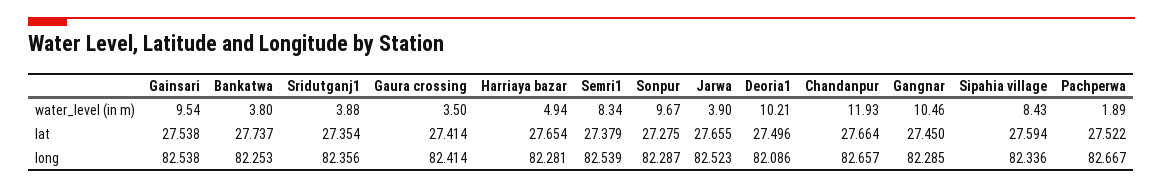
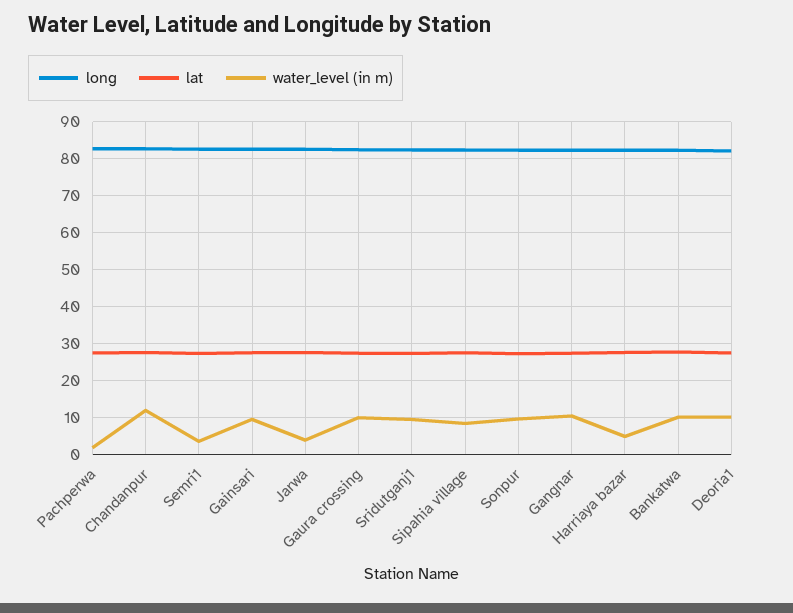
  {
    "water_level (in m)": {
      "Gainsari": 9.54,
-     "Bankatwa": 3.8,
+     "Bankatwa": 10,
-     "Sridutganj1": 3.88,
+     "Sridutganj1": 10,
-     "Gaura crossing": 3.5,
+     "Gaura crossing": 10,
      "Harriaya bazar": 4.94,
-     "Semri1": 8.34,
+     "Semri1": 4,
      "Sonpur": 9.67,
      "Jarwa": 3.9,
      "Deoria1": 10.21,
      "Chandanpur": 11.93,
      "Gangnar": 10.46,
      "Sipahia village": 8.43,
      "Pachperwa": 1.89
    },
    "lat": {
      "Gainsari": 27.538,
      "Bankatwa": 27.737,
      "Sridutganj1": 27.354,
      "Gaura crossing": 27.414,
      "Harriaya bazar": 27.654,
      "Semri1": 27.379,
      "Sonpur": 27.275,
      "Jarwa": 27.655,
      "Deoria1": 27.496,
      "Chandanpur": 27.664,
      "Gangnar": 27.45,
      "Sipahia village": 27.594,
      "Pachperwa": 27.522
    },
    "long": {
      "Gainsari": 82.538,
      "Bankatwa": 82.253,
      "Sridutganj1": 82.356,
      "Gaura crossing": 82.414,
      "Harriaya bazar": 82.281,
      "Semri1": 82.539,
      "Sonpur": 82.287,
      "Jarwa": 82.523,
      "Deoria1": 82.086,
      "Chandanpur": 82.657,
      "Gangnar": 82.285,
      "Sipahia village": 82.336,
      "Pachperwa": 82.667
    }
  }

